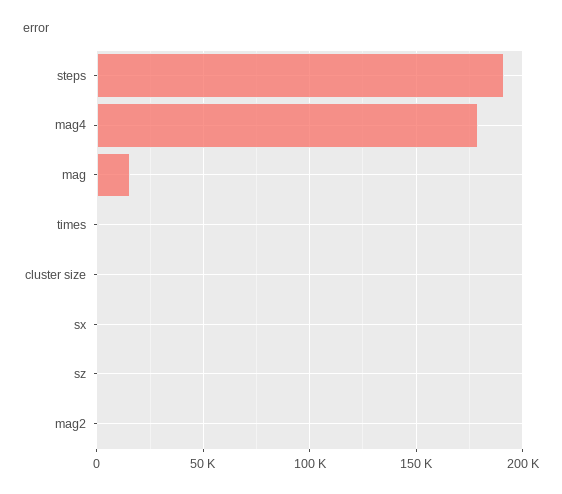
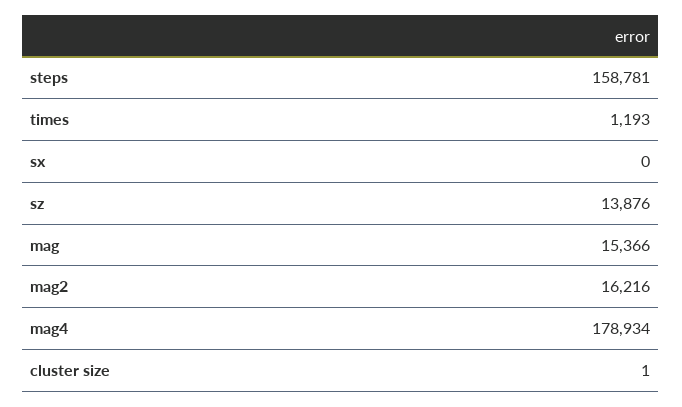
  {
-   "steps": 190000,
+   "steps": 158781,
    "mag4": 178934,
    "mag": 15366,
    "times": 1193,
    "cluster size": 1,
    "sx": 0,
-   "sz": 0,
+   "sz": 13876,
-   "mag2": 0
+   "mag2": 16216
  }

